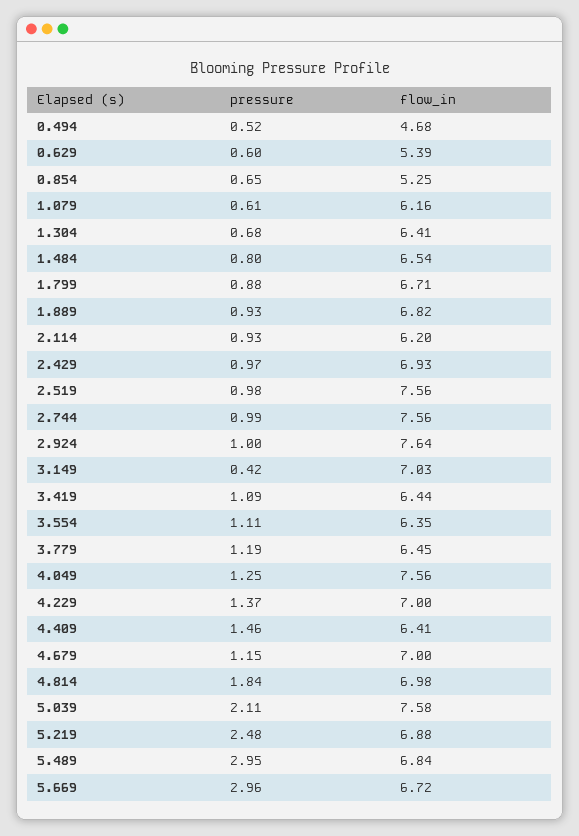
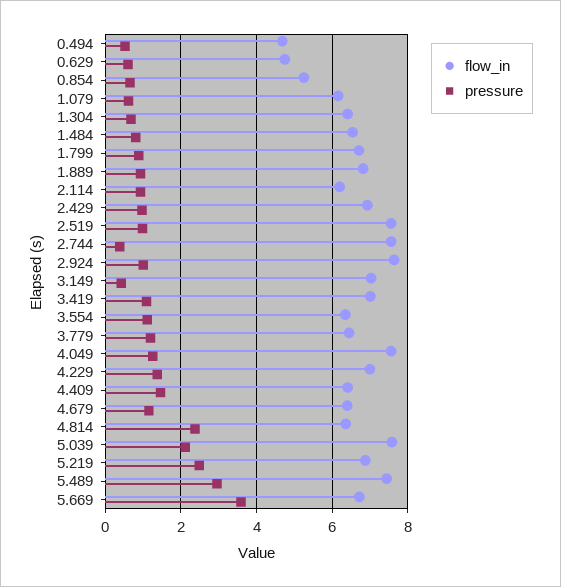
  {
    "pressure": {
      "0.494": 0.52,
      "0.629": 0.6,
      "0.854": 0.65,
      "1.079": 0.61,
      "1.304": 0.68,
      "1.484": 0.8,
      "1.799": 0.88,
      "1.889": 0.93,
      "2.114": 0.93,
      "2.429": 0.97,
      "2.519": 0.98,
-     "2.744": 0.99,
+     "2.744": 0.4,
      "2.924": 1,
      "3.149": 0.42,
      "3.419": 1.09,
      "3.554": 1.11,
      "3.779": 1.19,
      "4.049": 1.25,
      "4.229": 1.37,
      "4.409": 1.46,
      "4.679": 1.15,
-     "4.814": 1.84,
+     "4.814": 2.4,
      "5.039": 2.11,
      "5.219": 2.48,
      "5.489": 2.95,
-     "5.669": 2.96
+     "5.669": 3.6
    },
    "flow_in": {
      "0.494": 4.68,
-     "0.629": 5.39,
+     "0.629": 4.8,
      "0.854": 5.25,
      "1.079": 6.16,
      "1.304": 6.41,
      "1.484": 6.54,
      "1.799": 6.71,
      "1.889": 6.82,
      "2.114": 6.2,
      "2.429": 6.93,
      "2.519": 7.56,
      "2.744": 7.56,
      "2.924": 7.64,
      "3.149": 7.03,
-     "3.419": 6.44,
+     "3.419": 7,
      "3.554": 6.35,
      "3.779": 6.45,
      "4.049": 7.56,
      "4.229": 7,
      "4.409": 6.41,
-     "4.679": 7,
+     "4.679": 6.4,
-     "4.814": 6.98,
+     "4.814": 6.4,
      "5.039": 7.58,
      "5.219": 6.88,
-     "5.489": 6.84,
+     "5.489": 7.4,
      "5.669": 6.72
    }
  }

